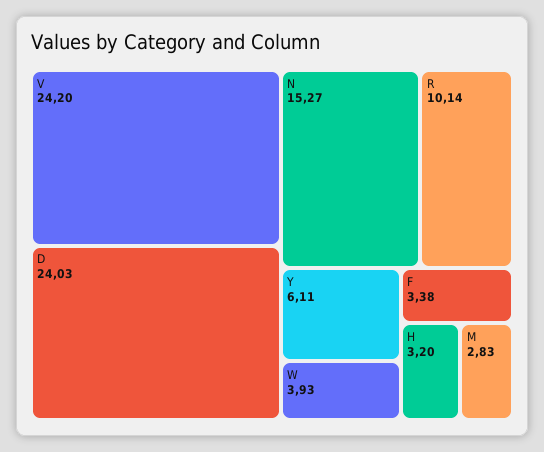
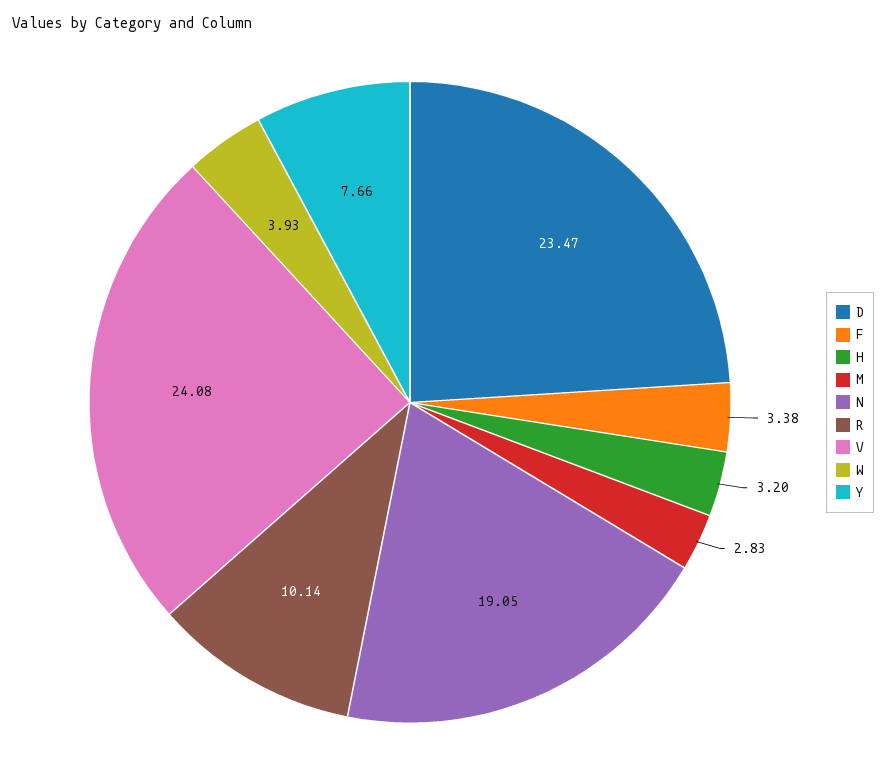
  {
-   "V": 24.2,
+   "V": 24.08,
-   "D": 24.03,
+   "D": 23.47,
-   "N": 15.27,
+   "N": 19.05,
    "R": 10.14,
-   "Y": 6.11,
+   "Y": 7.66,
    "W": 3.93,
    "F": 3.38,
    "H": 3.2,
    "M": 2.83
  }

